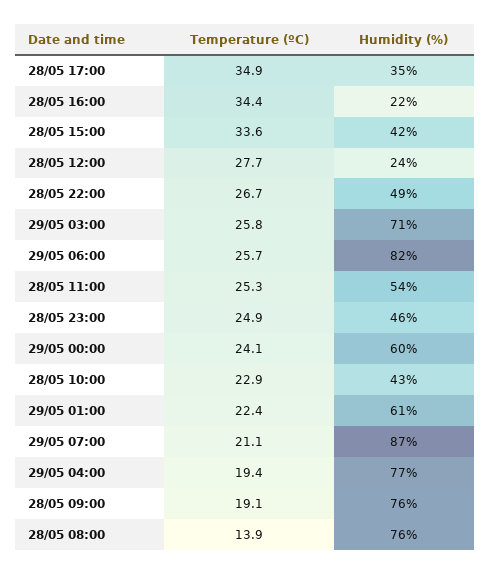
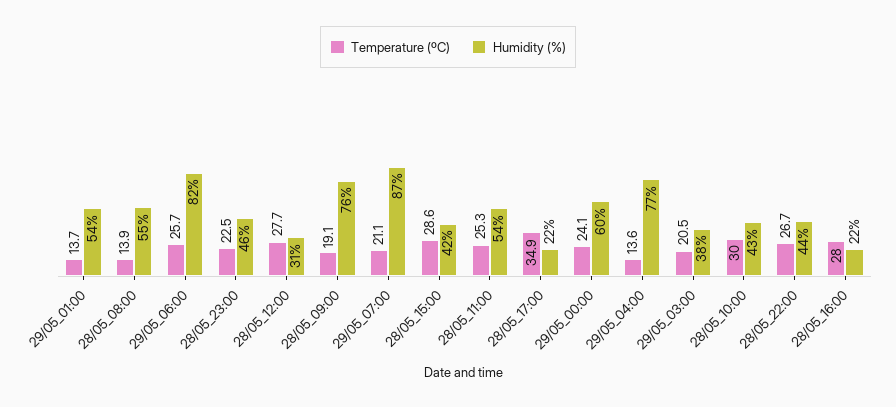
  {
    "Temperature (ºC)": {
      "28/05 17:00": 34.9,
-     "28/05 16:00": 34.4,
+     "28/05 16:00": 28,
-     "28/05 15:00": 33.6,
+     "28/05 15:00": 28.6,
      "28/05 12:00": 27.7,
      "28/05 22:00": 26.7,
-     "29/05 03:00": 25.8,
+     "29/05 03:00": 20.5,
      "29/05 06:00": 25.7,
      "28/05 11:00": 25.3,
-     "28/05 23:00": 24.9,
+     "28/05 23:00": 22.5,
      "29/05 00:00": 24.1,
-     "28/05 10:00": 22.9,
+     "28/05 10:00": 30,
-     "29/05 01:00": 22.4,
+     "29/05 01:00": 13.7,
      "29/05 07:00": 21.1,
-     "29/05 04:00": 19.4,
+     "29/05 04:00": 13.6,
      "28/05 09:00": 19.1,
      "28/05 08:00": 13.9
    },
    "Humidity (%)": {
-     "28/05 17:00": 35,
+     "28/05 17:00": 22,
      "28/05 16:00": 22,
      "28/05 15:00": 42,
-     "28/05 12:00": 24,
+     "28/05 12:00": 31,
-     "28/05 22:00": 49,
+     "28/05 22:00": 44,
-     "29/05 03:00": 71,
+     "29/05 03:00": 38,
      "29/05 06:00": 82,
      "28/05 11:00": 54,
      "28/05 23:00": 46,
      "29/05 00:00": 60,
      "28/05 10:00": 43,
-     "29/05 01:00": 61,
+     "29/05 01:00": 54,
      "29/05 07:00": 87,
      "29/05 04:00": 77,
      "28/05 09:00": 76,
-     "28/05 08:00": 76
+     "28/05 08:00": 55
    }
  }

